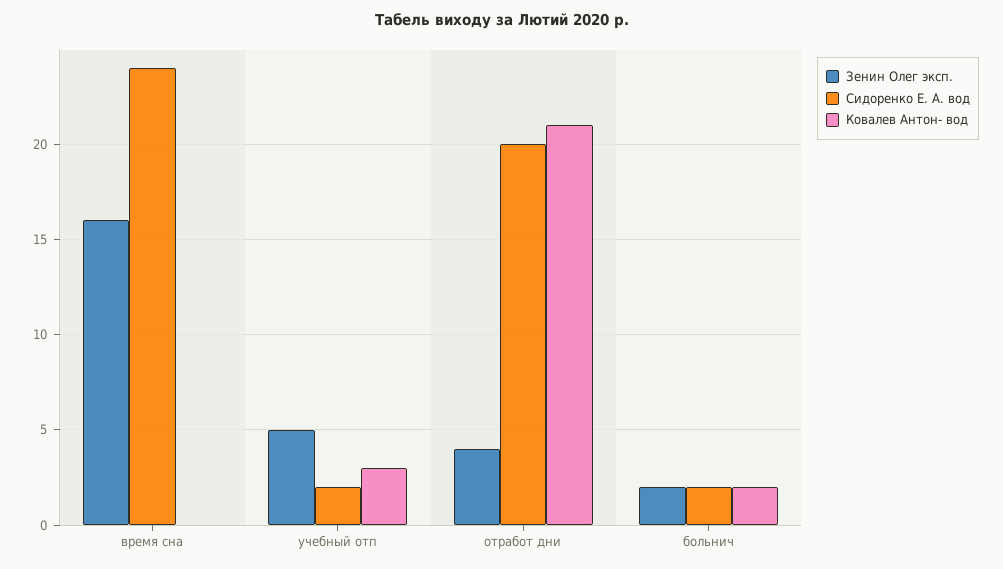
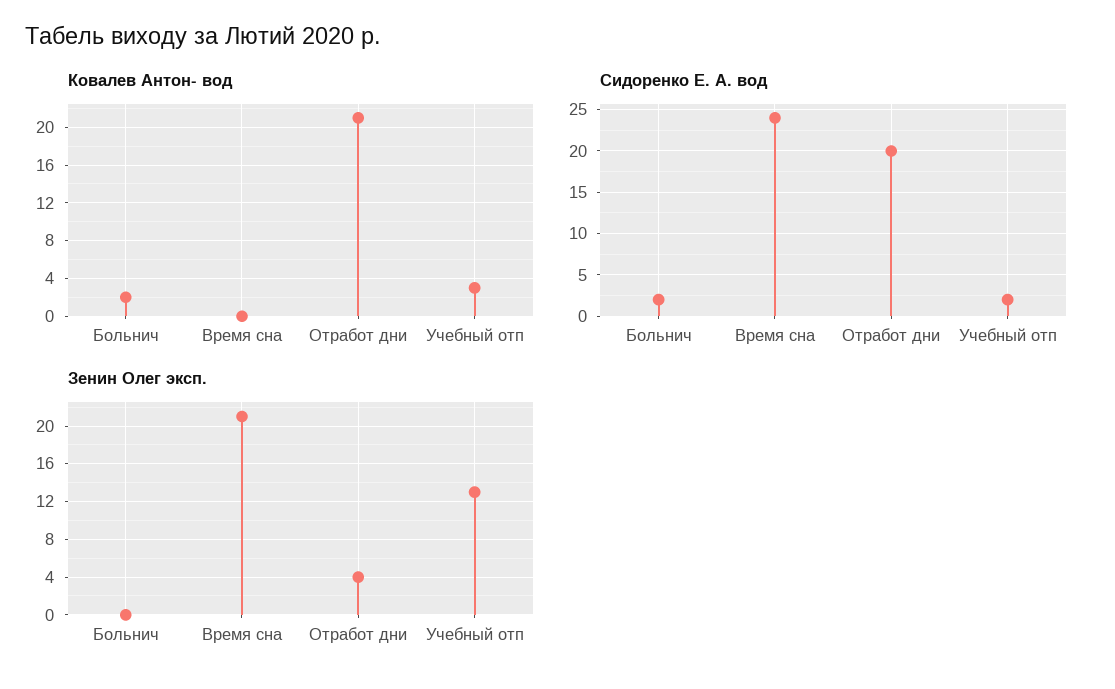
  {
    "Зенин Олег эксп.": {
-     "время сна": 16,
+     "время сна": 21,
-     "учебный отп": 5,
+     "учебный отп": 13,
      "отработ дни": 4,
-     "больнич": 2
+     "больнич": 0
    },
    "Сидоренко Е. А. вод": {
      "время сна": 24,
      "учебный отп": 2,
      "отработ дни": 20,
      "больнич": 2
    },
    "Ковалев Антон- вод": {
      "время сна": 0,
      "учебный отп": 3,
      "отработ дни": 21,
      "больнич": 2
    }
  }

